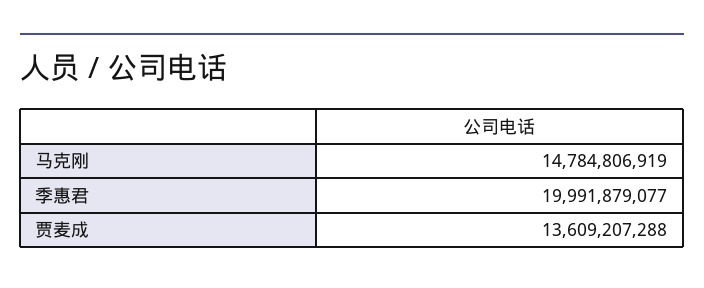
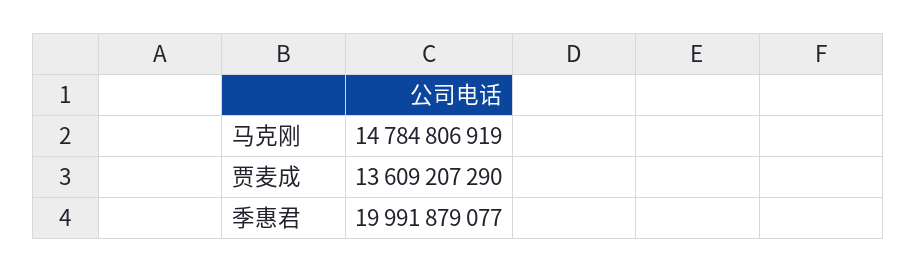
  {
    "马克刚": 14784806919,
    "季惠君": 19991879077,
-   "贾麦成": 13609207288
+   "贾麦成": 13609207290
  }

